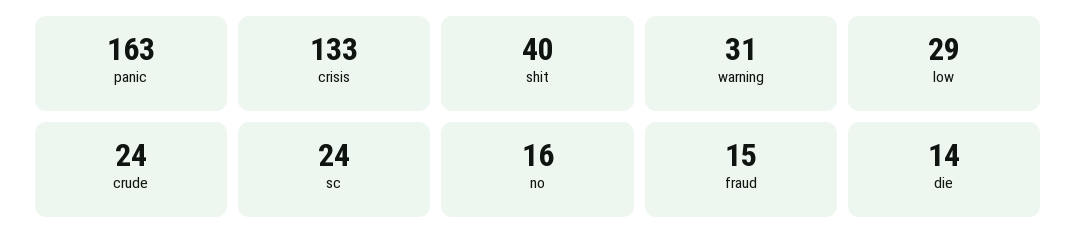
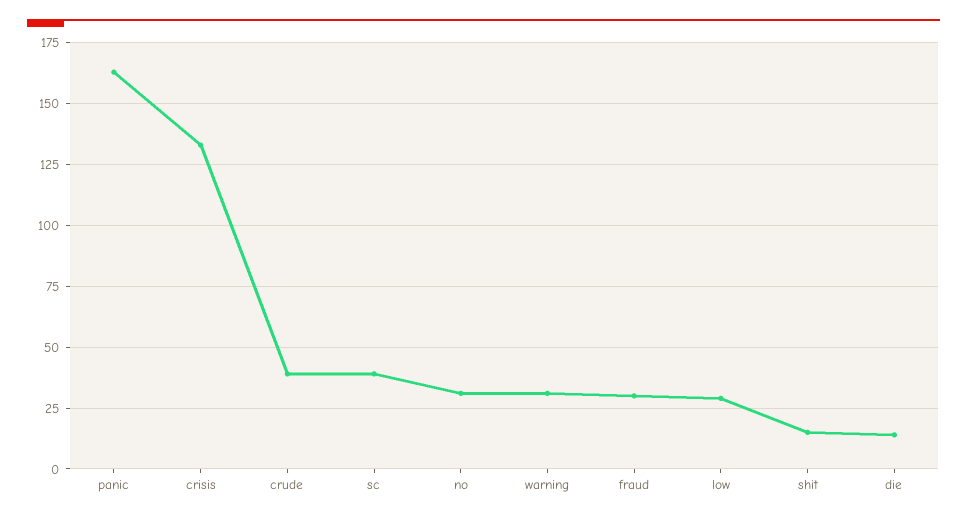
  {
    "panic": 163,
    "crisis": 133,
-   "shit": 40,
+   "shit": 15,
    "warning": 31,
    "low": 29,
-   "crude": 24,
+   "crude": 40,
-   "sc": 24,
+   "sc": 40,
-   "no": 16,
+   "no": 30,
-   "fraud": 15,
+   "fraud": 30,
    "die": 14
  }

